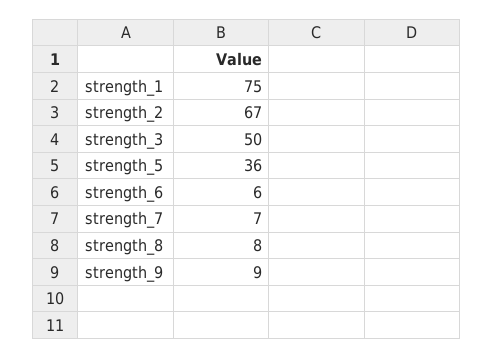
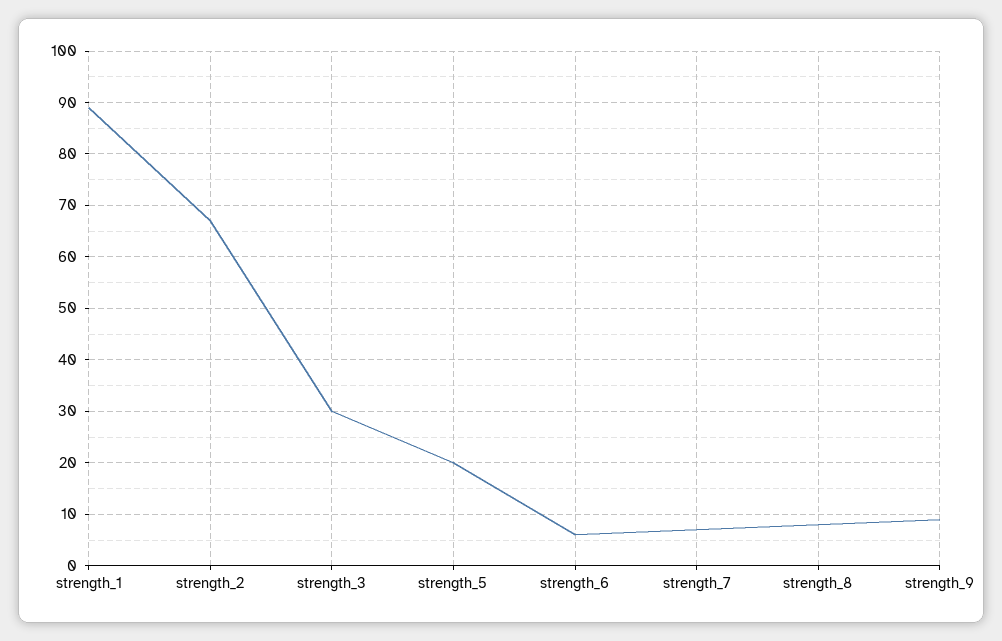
  {
-   "strength_1": 75,
+   "strength_1": 90,
    "strength_2": 67,
-   "strength_3": 50,
+   "strength_3": 30,
-   "strength_5": 36,
+   "strength_5": 20,
    "strength_6": 6,
    "strength_7": 7,
    "strength_8": 8,
    "strength_9": 9
  }

